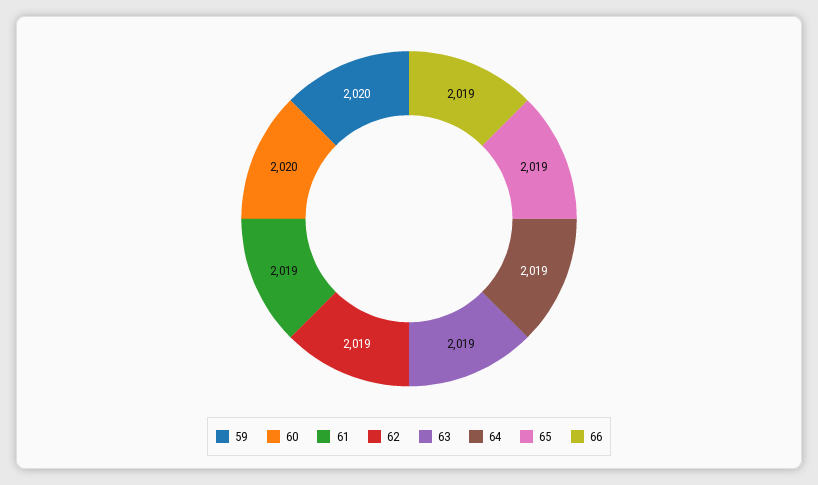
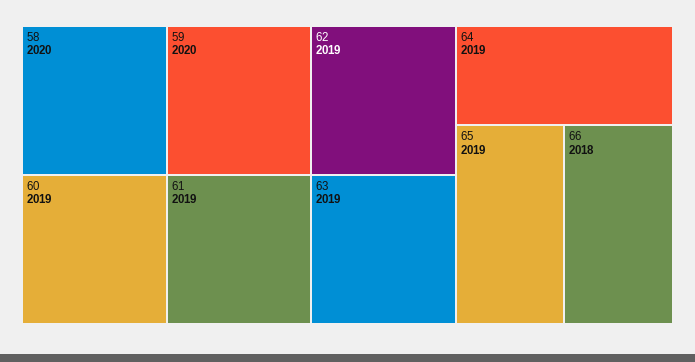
  {
    "59": 2020,
-   "60": 2020,
+   "60": 2019,
    "61": 2019,
    "62": 2019,
    "63": 2019,
    "64": 2019,
    "65": 2019,
-   "66": 2019
+   "66": 2018,
+   "58": 2020
  }

